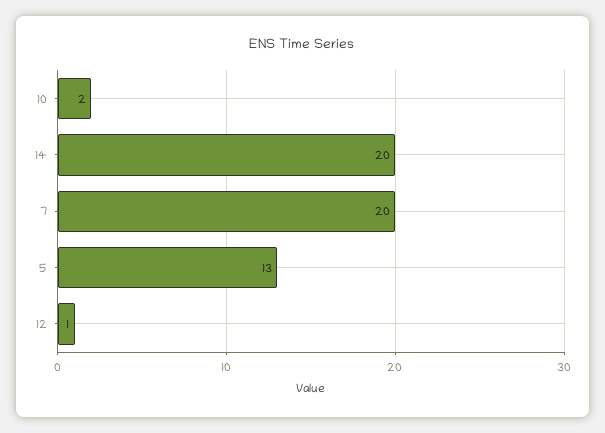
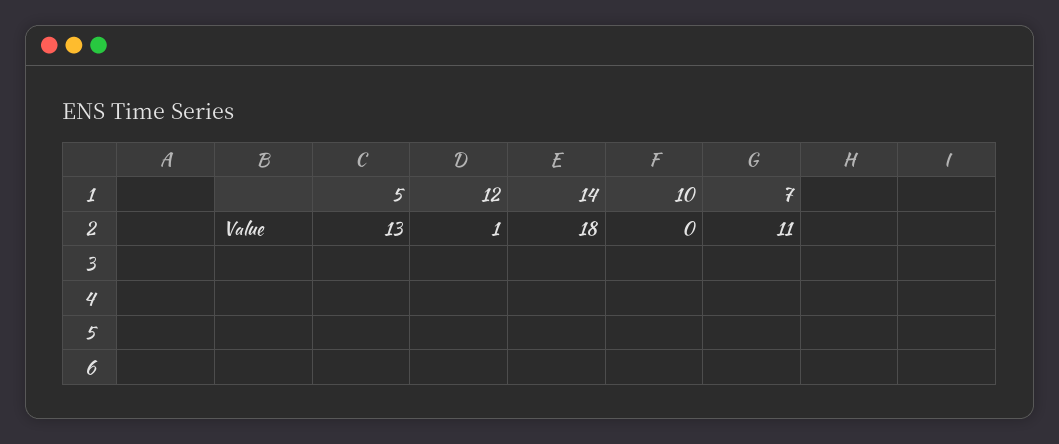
  {
-   "10": 2,
+   "10": 0,
-   "14": 20,
+   "14": 18,
-   "7": 20,
+   "7": 11,
    "5": 13,
    "12": 1
  }

